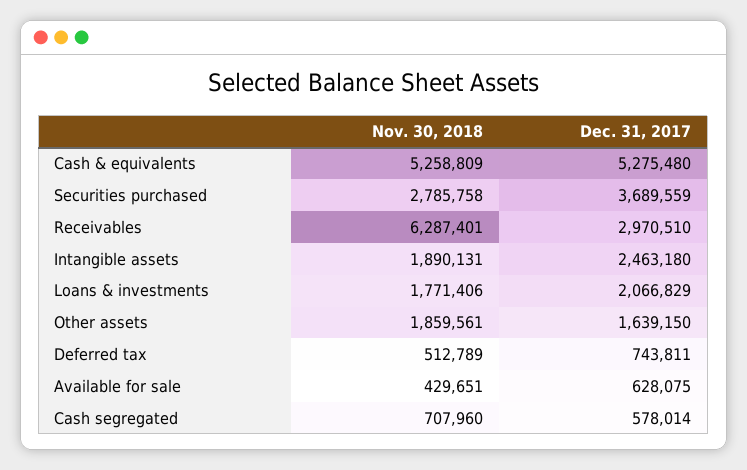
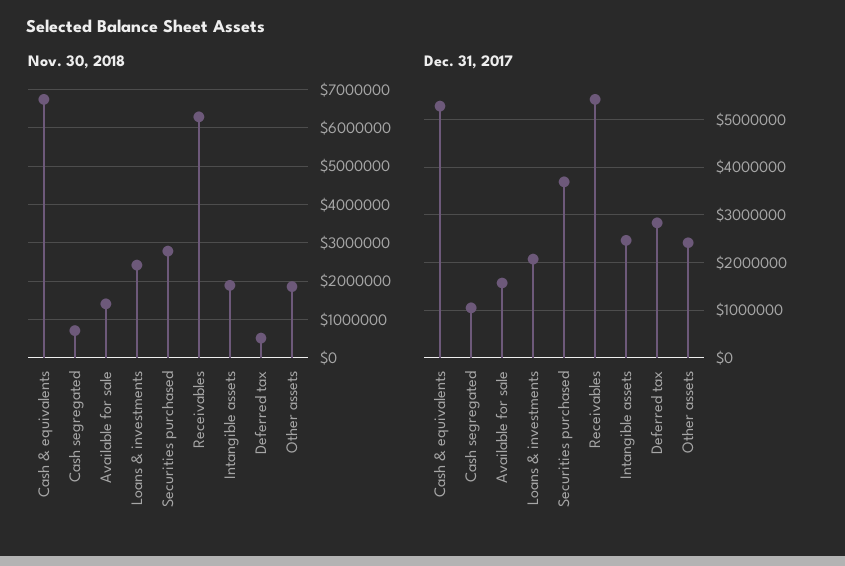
  {
    "Nov. 30, 2018": {
-     "Cash & equivalents": 5258809,
+     "Cash & equivalents": 6800000,
      "Securities purchased": 2785758,
      "Receivables": 6287401,
      "Intangible assets": 1890131,
-     "Loans & investments": 1771406,
+     "Loans & investments": 2400000,
      "Other assets": 1859561,
      "Deferred tax": 512789,
-     "Available for sale": 429651,
+     "Available for sale": 1400000,
      "Cash segregated": 707960
    },
    "Dec. 31, 2017": {
      "Cash & equivalents": 5275480,
      "Securities purchased": 3689559,
-     "Receivables": 2970510,
+     "Receivables": 5400000,
      "Intangible assets": 2463180,
      "Loans & investments": 2066829,
-     "Other assets": 1639150,
+     "Other assets": 2400000,
-     "Deferred tax": 743811,
+     "Deferred tax": 2800000,
-     "Available for sale": 628075,
+     "Available for sale": 1600000,
-     "Cash segregated": 578014
+     "Cash segregated": 1000000
    }
  }

